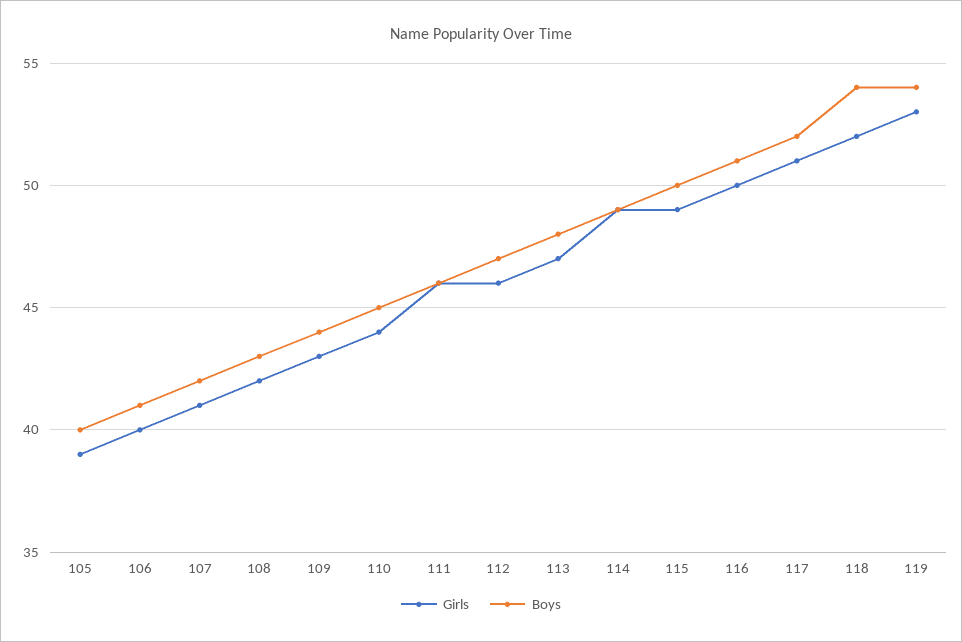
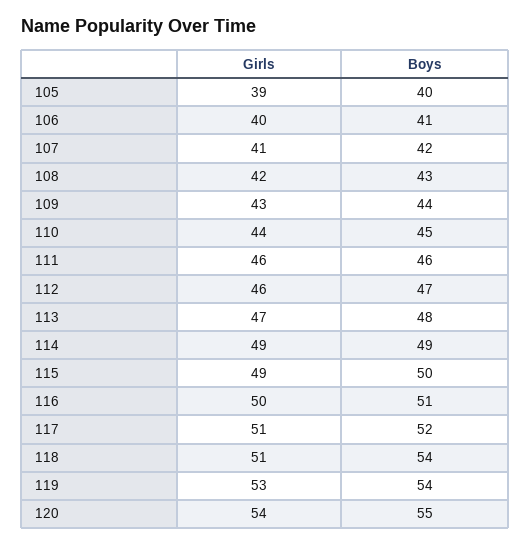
  {
    "Girls": {
      "105": 39,
      "106": 40,
      "107": 41,
      "108": 42,
      "109": 43,
      "110": 44,
      "111": 46,
      "112": 46,
      "113": 47,
      "114": 49,
      "115": 49,
      "116": 50,
      "117": 51,
-     "118": 52,
+     "118": 51,
-     "119": 53
+     "119": 53,
+     "120": 54
    },
    "Boys": {
      "105": 40,
      "106": 41,
      "107": 42,
      "108": 43,
      "109": 44,
      "110": 45,
      "111": 46,
      "112": 47,
      "113": 48,
      "114": 49,
      "115": 50,
      "116": 51,
      "117": 52,
      "118": 54,
-     "119": 54
+     "119": 54,
+     "120": 55
    }
  }

